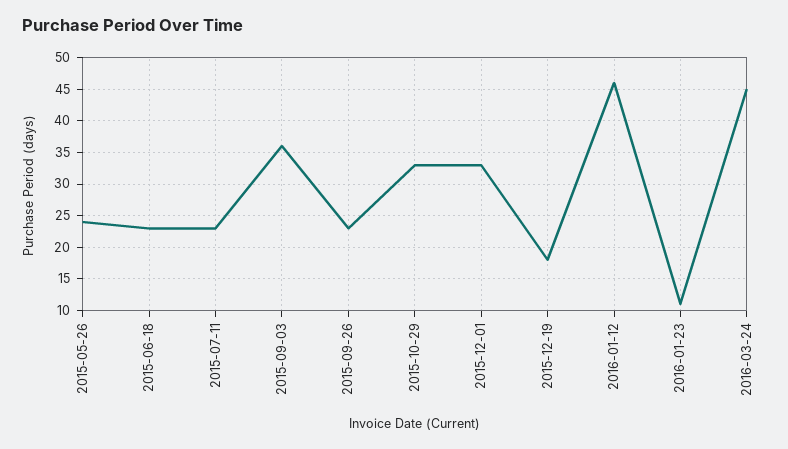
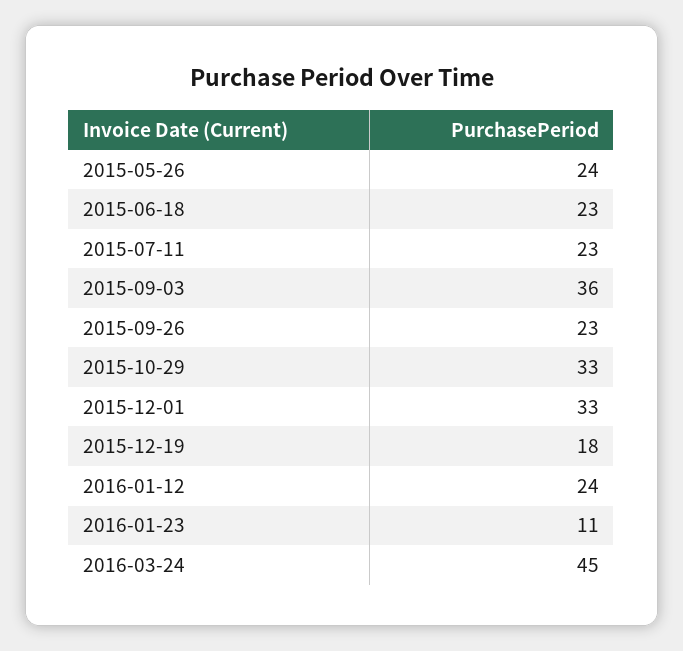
  {
    "2015-05-26": 24,
    "2015-06-18": 23,
    "2015-07-11": 23,
    "2015-09-03": 36,
    "2015-09-26": 23,
    "2015-10-29": 33,
    "2015-12-01": 33,
    "2015-12-19": 18,
-   "2016-01-12": 46,
+   "2016-01-12": 24,
    "2016-01-23": 11,
    "2016-03-24": 45
  }

